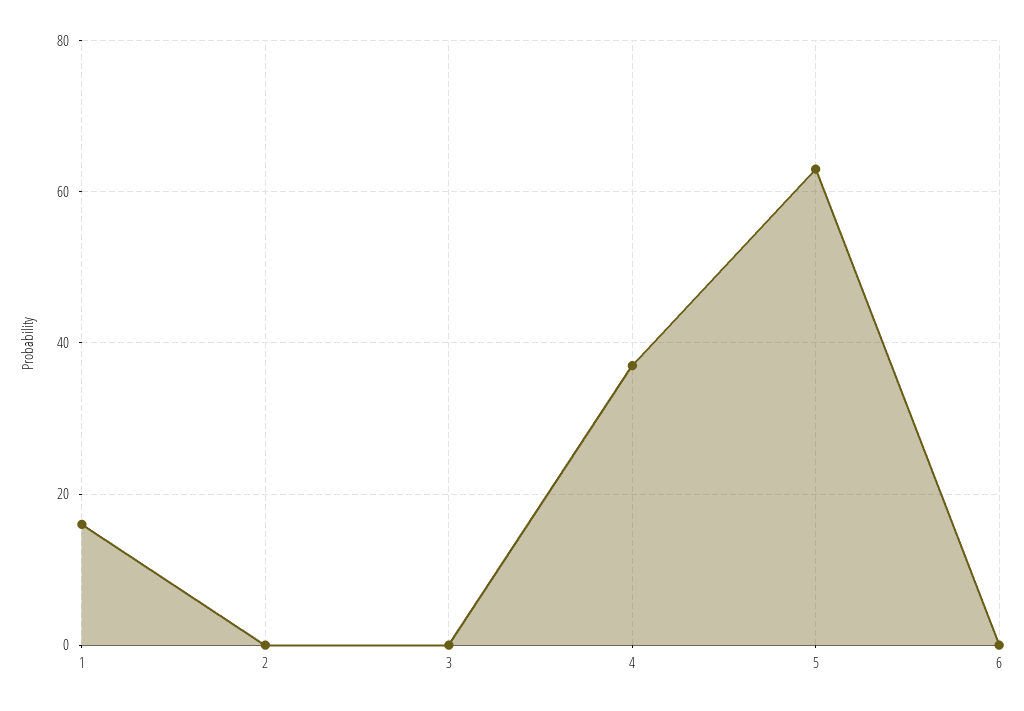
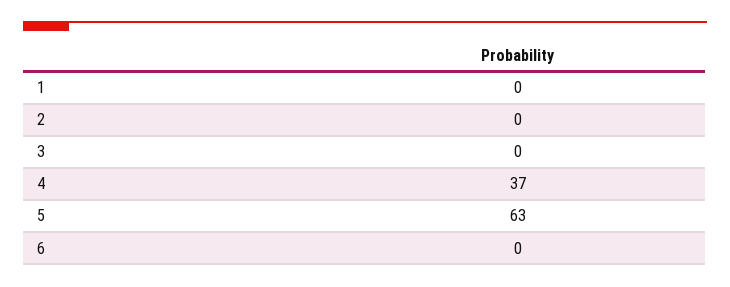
  {
-   "1": 15,
+   "1": 0,
    "2": 0,
    "3": 0,
    "4": 37,
    "5": 63,
    "6": 0
  }

